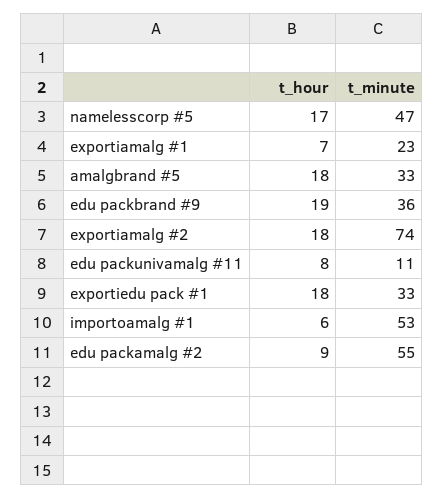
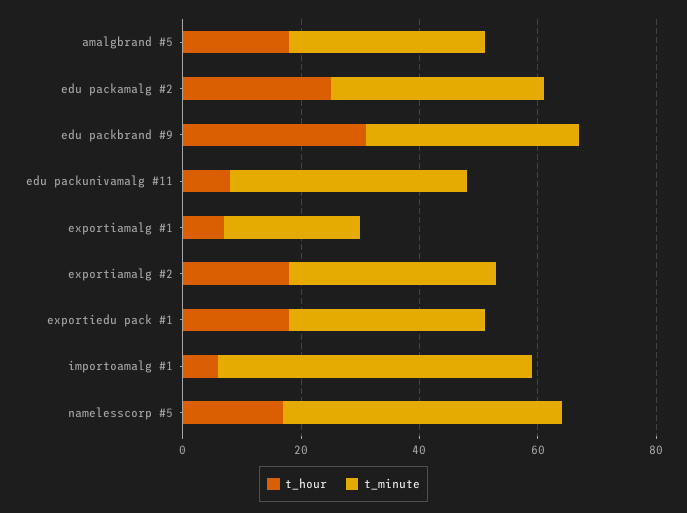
  {
    "t_hour": {
      "namelesscorp #5": 17,
      "exportiamalg #1": 7,
      "amalgbrand #5": 18,
-     "edu packbrand #9": 19,
+     "edu packbrand #9": 30,
      "exportiamalg #2": 18,
      "edu packunivamalg #11": 8,
      "exportiedu pack #1": 18,
      "importoamalg #1": 6,
-     "edu packamalg #2": 9
+     "edu packamalg #2": 25
    },
    "t_minute": {
      "namelesscorp #5": 47,
      "exportiamalg #1": 23,
      "amalgbrand #5": 33,
      "edu packbrand #9": 36,
-     "exportiamalg #2": 74,
+     "exportiamalg #2": 35,
-     "edu packunivamalg #11": 11,
+     "edu packunivamalg #11": 40,
      "exportiedu pack #1": 33,
      "importoamalg #1": 53,
-     "edu packamalg #2": 55
+     "edu packamalg #2": 35
    }
  }

